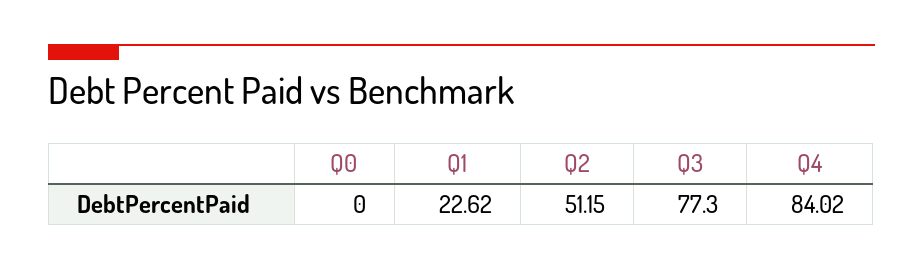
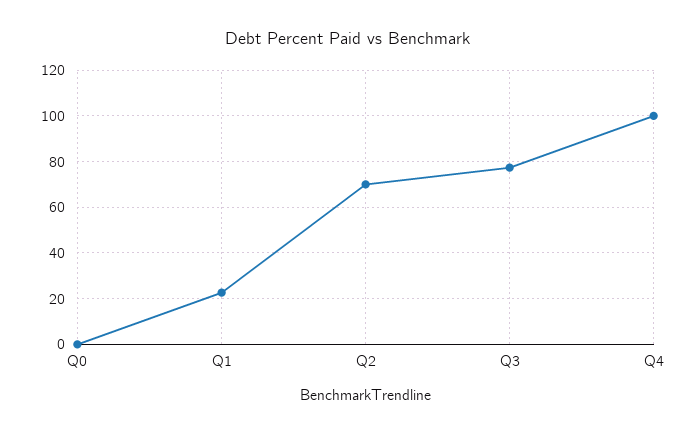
  {
    "Q0": 0,
    "Q1": 22.62,
-   "Q2": 51.15,
+   "Q2": 70,
    "Q3": 77.3,
-   "Q4": 84.02
+   "Q4": 100
  }

